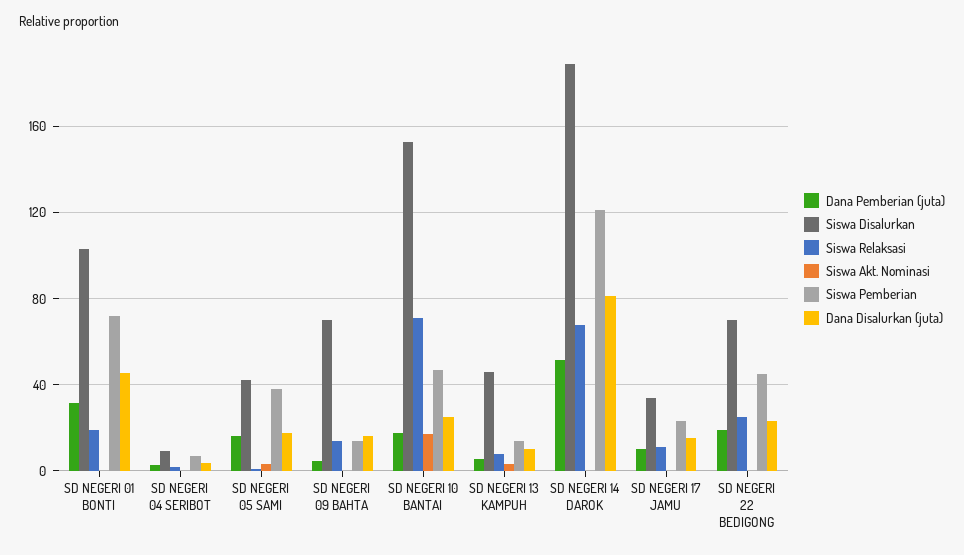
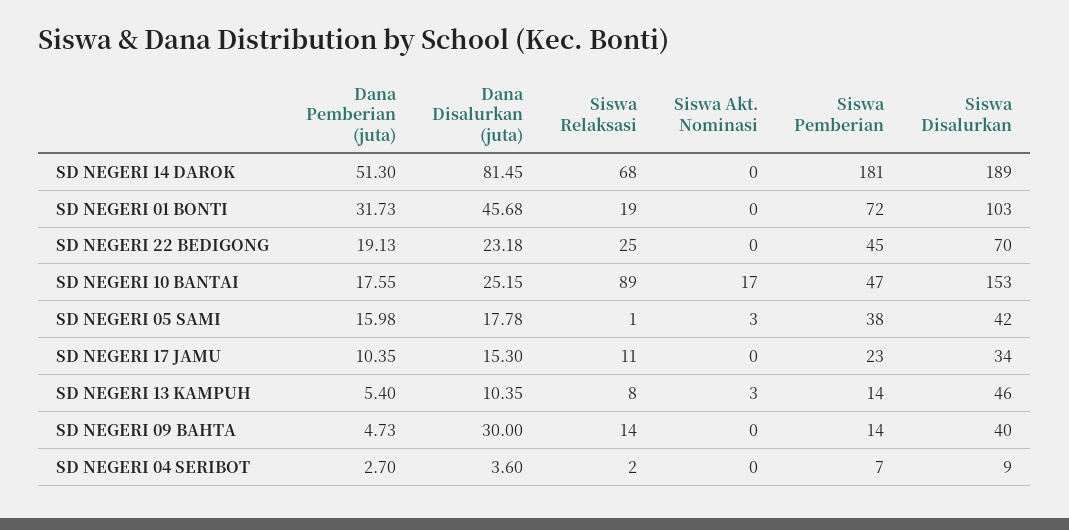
  {
    "Dana Pemberian (juta)": {
      "SD NEGERI 01 BONTI": 31.73,
      "SD NEGERI 04 SERIBOT": 2.7,
      "SD NEGERI 05 SAMI": 15.98,
      "SD NEGERI 09 BAHTA": 4.73,
      "SD NEGERI 10 BANTAI": 17.55,
      "SD NEGERI 13 KAMPUH": 5.4,
      "SD NEGERI 14 DAROK": 51.3,
      "SD NEGERI 17 JAMU": 10.35,
      "SD NEGERI 22 BEDIGONG": 19.13
    },
    "Siswa Disalurkan": {
      "SD NEGERI 01 BONTI": 103,
      "SD NEGERI 04 SERIBOT": 9,
      "SD NEGERI 05 SAMI": 42,
-     "SD NEGERI 09 BAHTA": 70,
+     "SD NEGERI 09 BAHTA": 40,
      "SD NEGERI 10 BANTAI": 153,
      "SD NEGERI 13 KAMPUH": 46,
      "SD NEGERI 14 DAROK": 189,
      "SD NEGERI 17 JAMU": 34,
      "SD NEGERI 22 BEDIGONG": 70
    },
    "Siswa Relaksasi": {
      "SD NEGERI 01 BONTI": 19,
      "SD NEGERI 04 SERIBOT": 2,
      "SD NEGERI 05 SAMI": 1,
      "SD NEGERI 09 BAHTA": 14,
-     "SD NEGERI 10 BANTAI": 70,
+     "SD NEGERI 10 BANTAI": 89,
      "SD NEGERI 13 KAMPUH": 8,
      "SD NEGERI 14 DAROK": 68,
      "SD NEGERI 17 JAMU": 11,
      "SD NEGERI 22 BEDIGONG": 25
    },
    "Siswa Akt. Nominasi": {
      "SD NEGERI 01 BONTI": 0,
      "SD NEGERI 04 SERIBOT": 0,
      "SD NEGERI 05 SAMI": 3,
      "SD NEGERI 09 BAHTA": 0,
      "SD NEGERI 10 BANTAI": 17,
      "SD NEGERI 13 KAMPUH": 3,
      "SD NEGERI 14 DAROK": 0,
      "SD NEGERI 17 JAMU": 0,
      "SD NEGERI 22 BEDIGONG": 0
    },
    "Siswa Pemberian": {
      "SD NEGERI 01 BONTI": 72,
      "SD NEGERI 04 SERIBOT": 7,
      "SD NEGERI 05 SAMI": 38,
      "SD NEGERI 09 BAHTA": 14,
      "SD NEGERI 10 BANTAI": 47,
      "SD NEGERI 13 KAMPUH": 14,
-     "SD NEGERI 14 DAROK": 120,
+     "SD NEGERI 14 DAROK": 181,
      "SD NEGERI 17 JAMU": 23,
      "SD NEGERI 22 BEDIGONG": 45
    },
    "Dana Disalurkan (juta)": {
      "SD NEGERI 01 BONTI": 45.68,
      "SD NEGERI 04 SERIBOT": 3.6,
      "SD NEGERI 05 SAMI": 17.78,
-     "SD NEGERI 09 BAHTA": 15,
+     "SD NEGERI 09 BAHTA": 30,
      "SD NEGERI 10 BANTAI": 25.15,
      "SD NEGERI 13 KAMPUH": 10.35,
      "SD NEGERI 14 DAROK": 81.45,
      "SD NEGERI 17 JAMU": 15.3,
      "SD NEGERI 22 BEDIGONG": 23.18
    }
  }

